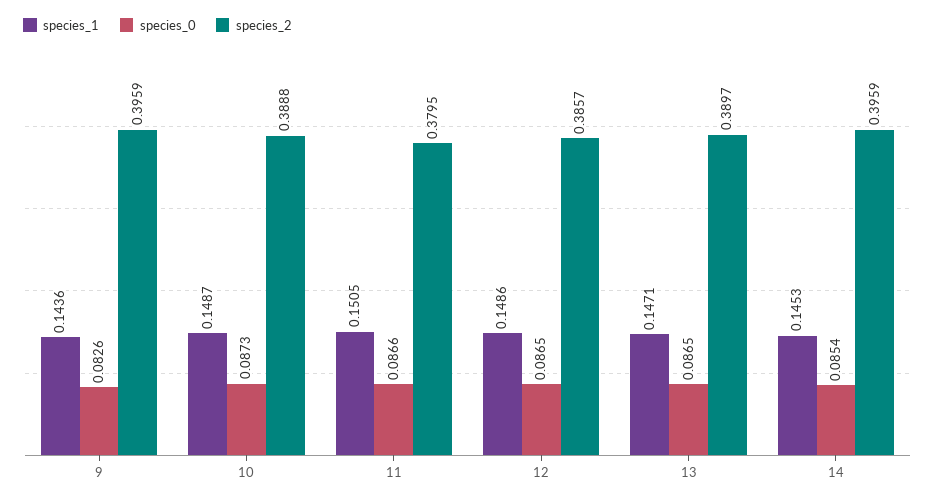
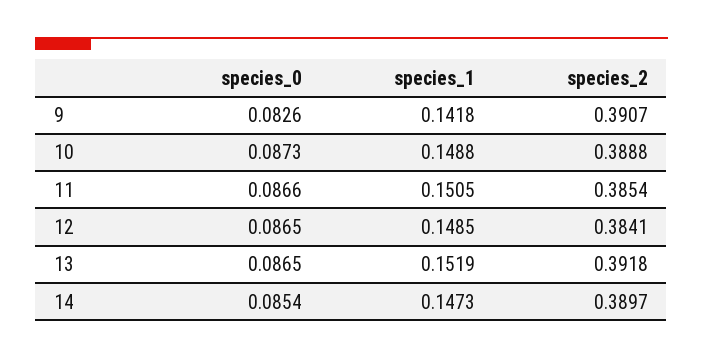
  {
    "species_1": {
-     "9": 0.1436,
+     "9": 0.1418,
-     "10": 0.1487,
+     "10": 0.1488,
      "11": 0.1505,
-     "12": 0.1486,
+     "12": 0.1485,
-     "13": 0.1471,
+     "13": 0.1519,
-     "14": 0.1453
+     "14": 0.1473
    },
    "species_0": {
      "9": 0.0826,
      "10": 0.0873,
      "11": 0.0866,
      "12": 0.0865,
      "13": 0.0865,
      "14": 0.0854
    },
    "species_2": {
-     "9": 0.3959,
+     "9": 0.3907,
      "10": 0.3888,
-     "11": 0.3795,
+     "11": 0.3854,
-     "12": 0.3857,
+     "12": 0.3841,
-     "13": 0.3897,
+     "13": 0.3918,
-     "14": 0.3959
+     "14": 0.3897
    }
  }

